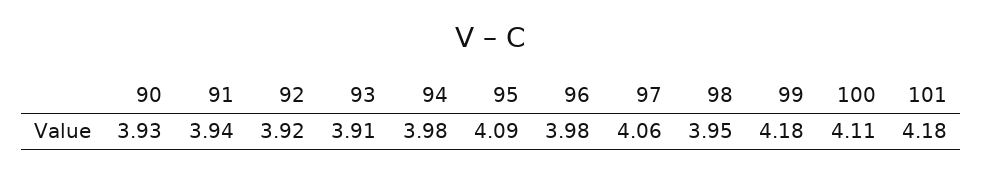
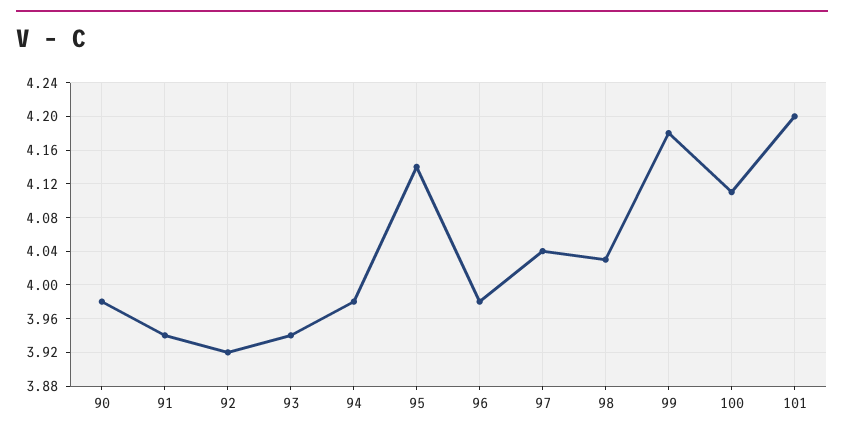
  {
-   "90": 3.93,
+   "90": 3.98,
    "91": 3.94,
    "92": 3.92,
-   "93": 3.91,
+   "93": 3.94,
    "94": 3.98,
-   "95": 4.09,
+   "95": 4.14,
    "96": 3.98,
-   "97": 4.06,
+   "97": 4.04,
-   "98": 3.95,
+   "98": 4.03,
    "99": 4.18,
    "100": 4.11,
-   "101": 4.18
+   "101": 4.2
  }

